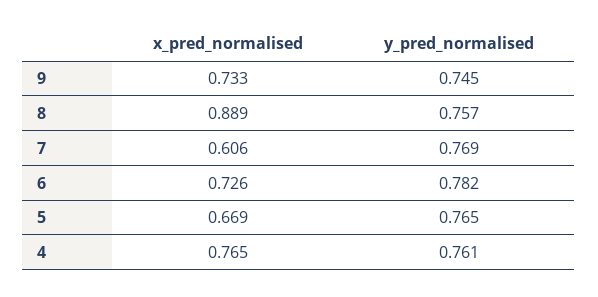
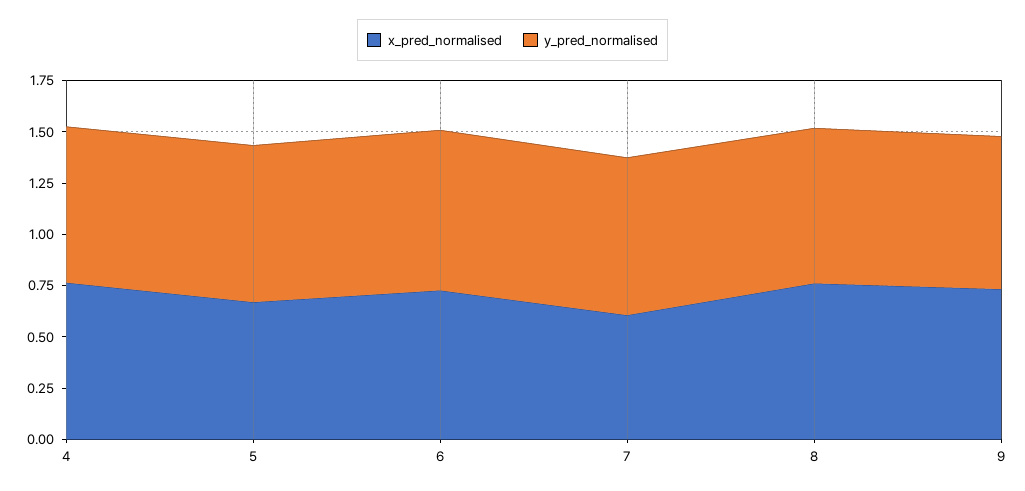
  {
    "x_pred_normalised": {
      "9": 0.733,
-     "8": 0.889,
+     "8": 0.75,
      "7": 0.606,
      "6": 0.726,
      "5": 0.669,
      "4": 0.765
    },
    "y_pred_normalised": {
      "9": 0.745,
      "8": 0.757,
      "7": 0.769,
      "6": 0.782,
      "5": 0.765,
      "4": 0.761
    }
  }

